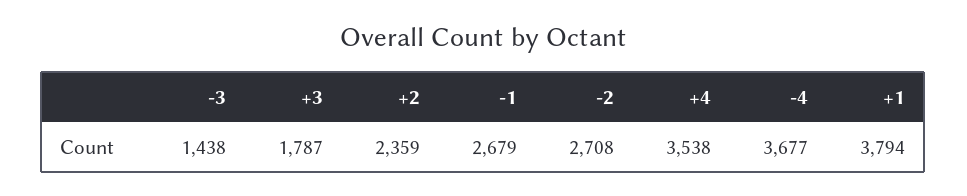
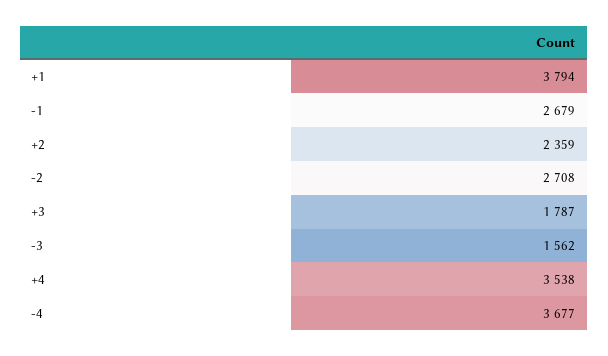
  {
-   "-3": 1438,
+   "-3": 1562,
    "+3": 1787,
    "+2": 2359,
    "-1": 2679,
    "-2": 2708,
    "+4": 3538,
    "-4": 3677,
    "+1": 3794
  }

